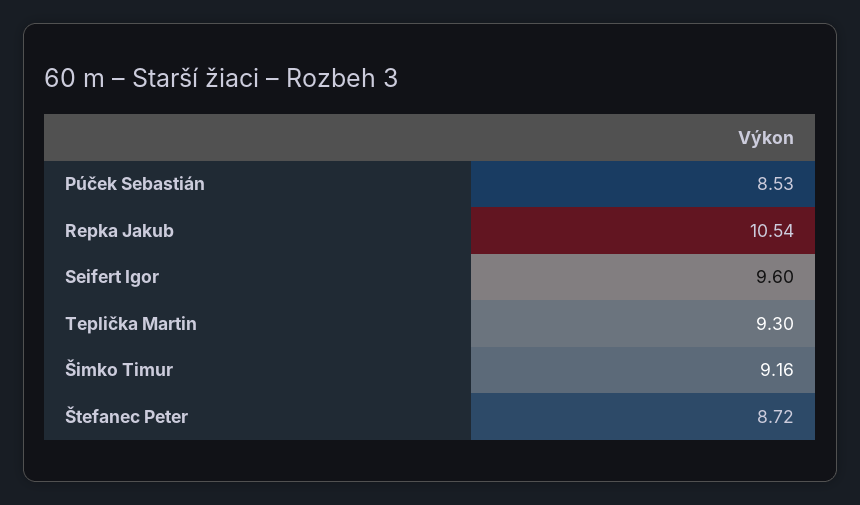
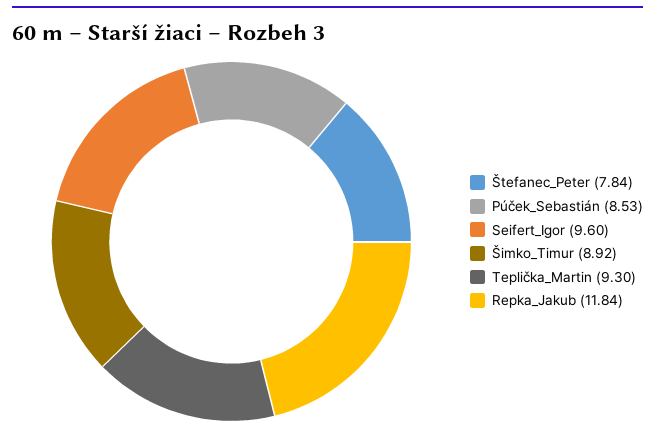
  {
    "Púček Sebastián": 8.53,
-   "Repka Jakub": 10.54,
+   "Repka Jakub": 11.84,
    "Seifert Igor": 9.6,
    "Teplička Martin": 9.3,
-   "Šimko Timur": 9.16,
+   "Šimko Timur": 8.92,
-   "Štefanec Peter": 8.72
+   "Štefanec Peter": 7.84
  }

